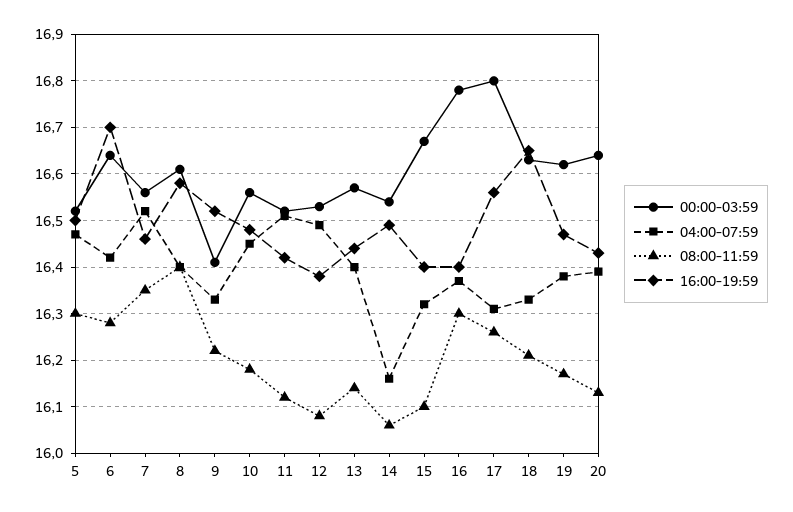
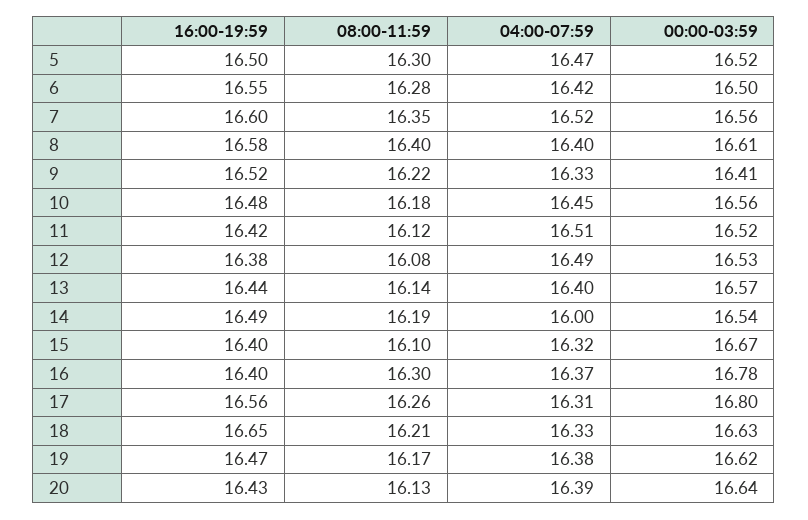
  {
    "00:00-03:59": {
      "5": 16.52,
-     "6": 16.65,
+     "6": 16.5,
      "7": 16.56,
      "8": 16.61,
      "9": 16.41,
      "10": 16.56,
      "11": 16.52,
      "12": 16.53,
      "13": 16.57,
      "14": 16.54,
      "15": 16.67,
      "16": 16.78,
      "17": 16.8,
      "18": 16.63,
      "19": 16.62,
      "20": 16.64
    },
    "04:00-07:59": {
      "5": 16.47,
      "6": 16.42,
      "7": 16.52,
      "8": 16.4,
      "9": 16.33,
      "10": 16.45,
      "11": 16.51,
      "12": 16.49,
      "13": 16.4,
-     "14": 16.15,
+     "14": 16,
      "15": 16.32,
      "16": 16.37,
      "17": 16.31,
      "18": 16.33,
      "19": 16.38,
      "20": 16.39
    },
    "08:00-11:59": {
      "5": 16.3,
      "6": 16.28,
      "7": 16.35,
      "8": 16.4,
      "9": 16.22,
      "10": 16.18,
      "11": 16.12,
      "12": 16.08,
      "13": 16.14,
-     "14": 16.05,
+     "14": 16.19,
      "15": 16.1,
      "16": 16.3,
      "17": 16.26,
      "18": 16.21,
      "19": 16.17,
      "20": 16.13
    },
    "16:00-19:59": {
      "5": 16.5,
-     "6": 16.7,
+     "6": 16.55,
-     "7": 16.45,
+     "7": 16.6,
      "8": 16.58,
      "9": 16.52,
      "10": 16.48,
      "11": 16.42,
      "12": 16.38,
      "13": 16.44,
      "14": 16.49,
      "15": 16.4,
      "16": 16.4,
      "17": 16.56,
      "18": 16.65,
      "19": 16.47,
      "20": 16.43
    }
  }

